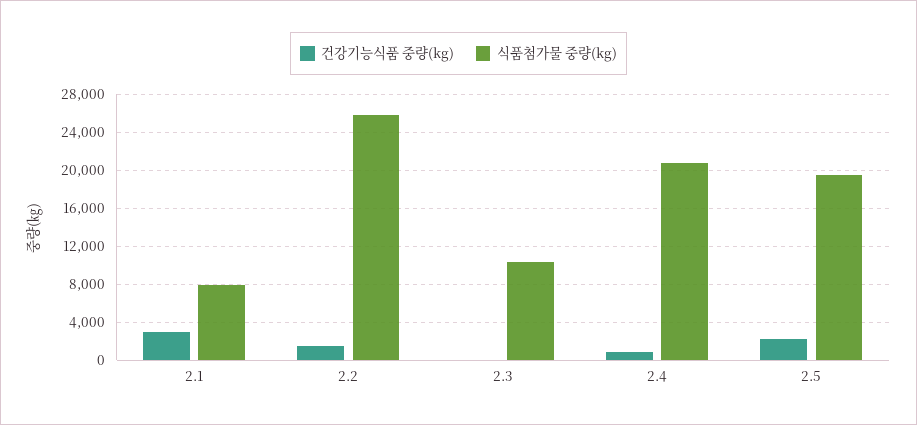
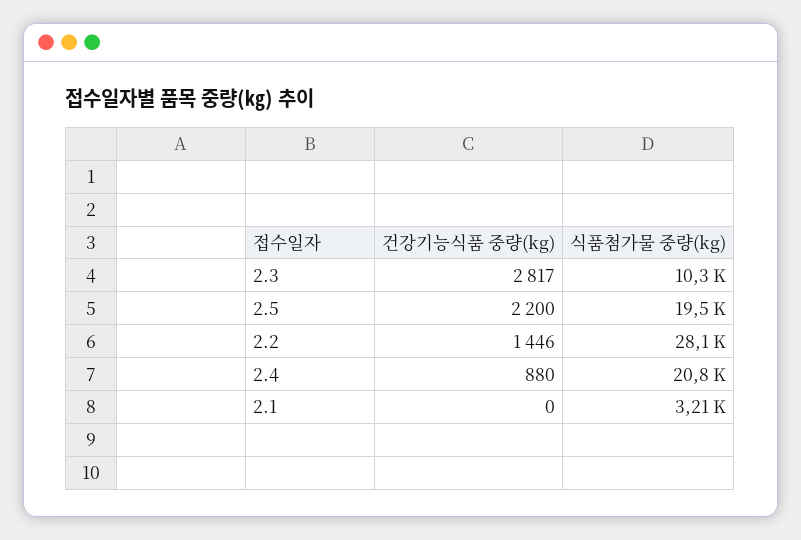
  {
    "건강기능식품 중량(kg)": {
-     "2.1": 3000,
+     "2.1": 0,
      "2.2": 1446,
-     "2.3": 0,
+     "2.3": 2817,
      "2.4": 880,
      "2.5": 2200
    },
    "식품첨가물 중량(kg)": {
-     "2.1": 8000,
+     "2.1": 3210,
-     "2.2": 26000,
+     "2.2": 28100,
      "2.3": 10300,
      "2.4": 20800,
      "2.5": 19500
    }
  }

